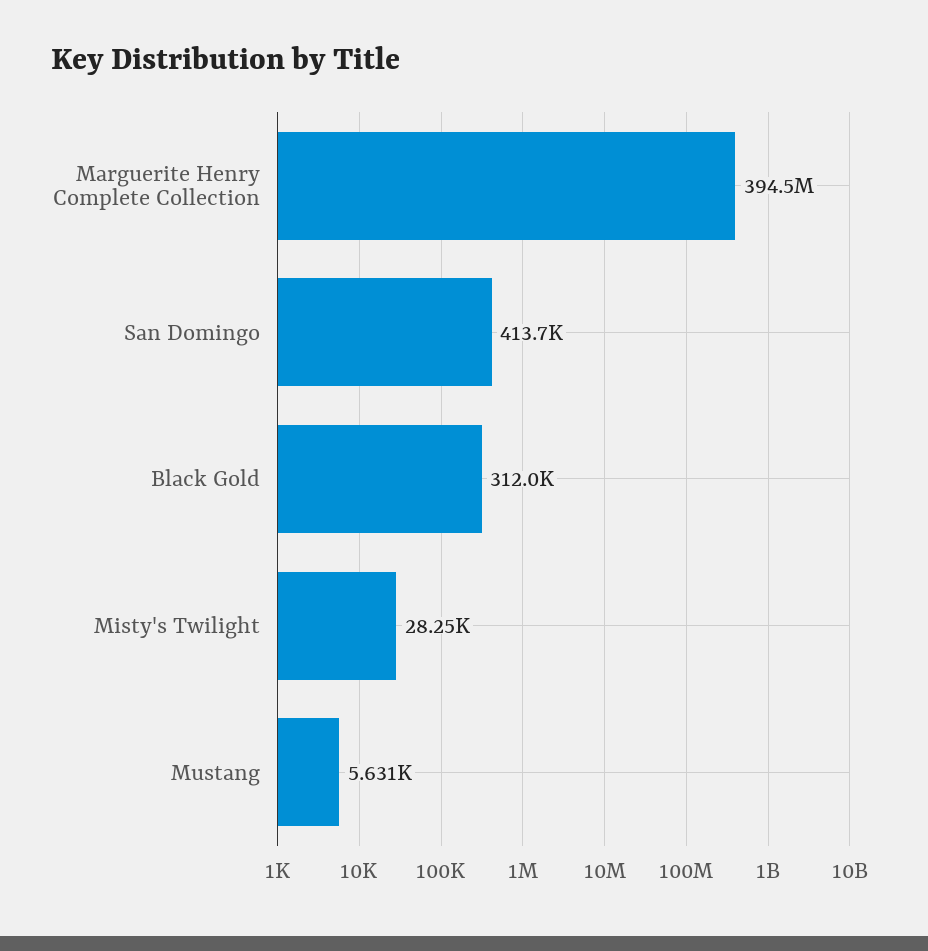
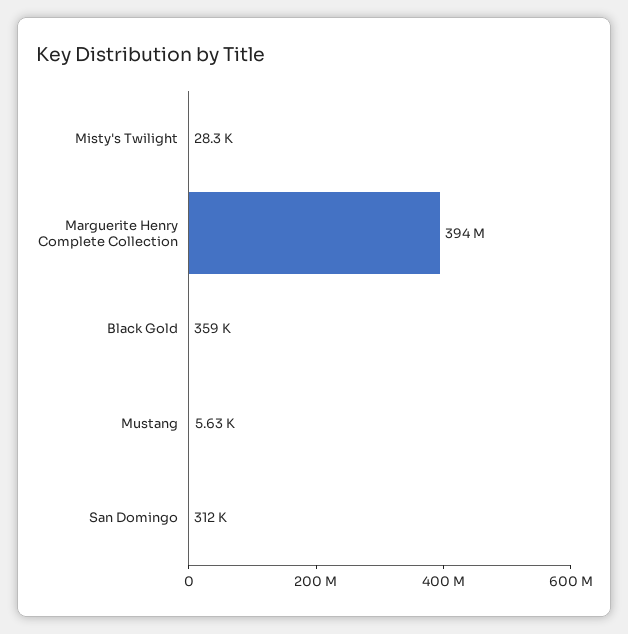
  {
    "Marguerite Henry Complete Collection": 394500000,
-   "San Domingo": 413700,
+   "San Domingo": 312000,
-   "Black Gold": 312000,
+   "Black Gold": 359000,
    "Misty's Twilight": 28250,
    "Mustang": 5631
  }

